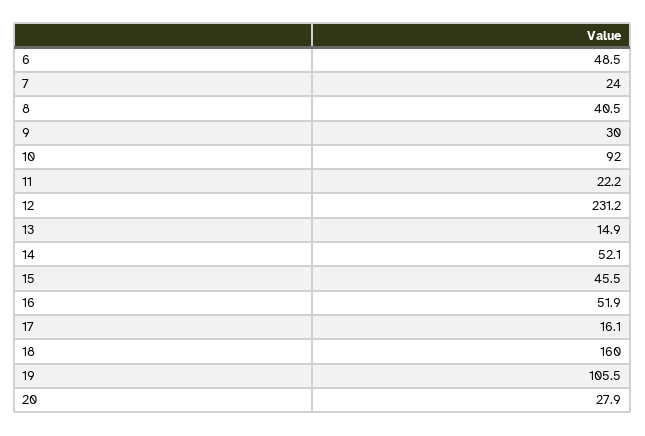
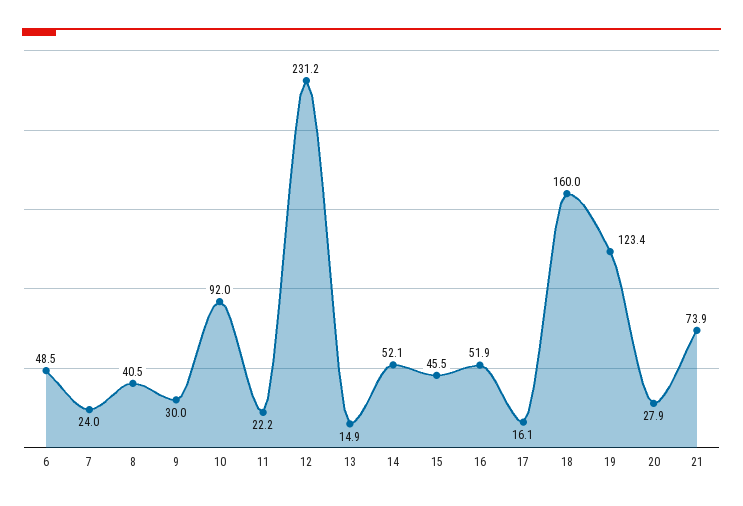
  {
    "6": 48.5,
    "7": 24,
    "8": 40.5,
    "9": 30,
    "10": 92,
    "11": 22.2,
    "12": 231.2,
    "13": 14.9,
    "14": 52.1,
    "15": 45.5,
    "16": 51.9,
    "17": 16.1,
    "18": 160,
-   "19": 105.5,
+   "19": 123.4,
-   "20": 27.9
+   "20": 27.9,
+   "21": 73.9
  }

